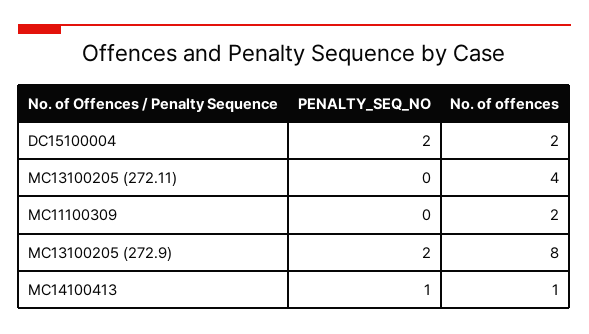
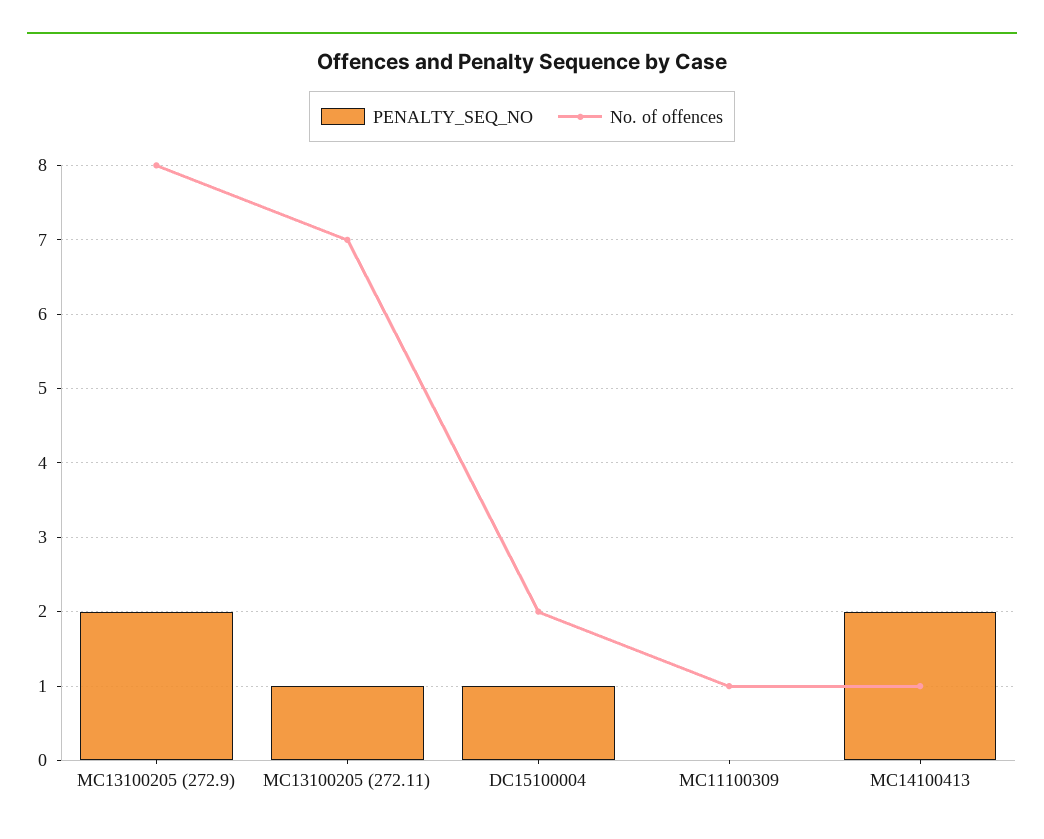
  {
    "PENALTY_SEQ_NO": {
-     "DC15100004": 2,
+     "DC15100004": 1,
-     "MC13100205 (272.11)": 0,
+     "MC13100205 (272.11)": 1,
      "MC11100309": 0,
      "MC13100205 (272.9)": 2,
-     "MC14100413": 1
+     "MC14100413": 2
    },
    "No. of offences": {
      "DC15100004": 2,
-     "MC13100205 (272.11)": 4,
+     "MC13100205 (272.11)": 7,
-     "MC11100309": 2,
+     "MC11100309": 1,
      "MC13100205 (272.9)": 8,
      "MC14100413": 1
    }
  }

